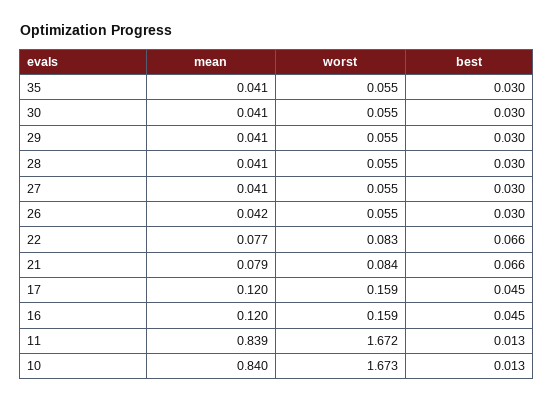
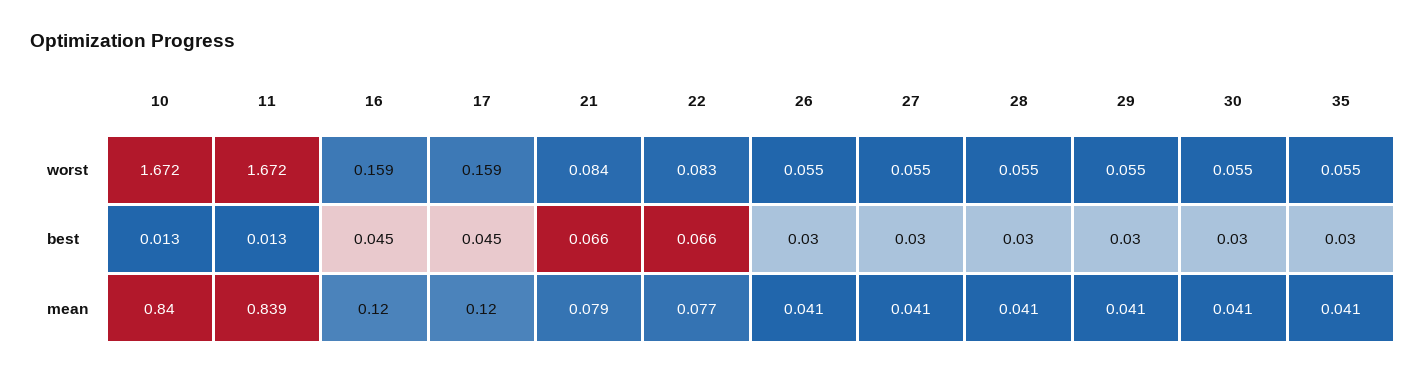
  {
    "mean": {
      "35": 0.041,
      "30": 0.041,
      "29": 0.041,
      "28": 0.041,
      "27": 0.041,
-     "26": 0.042,
+     "26": 0.041,
      "22": 0.077,
      "21": 0.079,
      "17": 0.12,
      "16": 0.12,
      "11": 0.839,
      "10": 0.84
    },
    "worst": {
      "35": 0.055,
      "30": 0.055,
      "29": 0.055,
      "28": 0.055,
      "27": 0.055,
      "26": 0.055,
      "22": 0.083,
      "21": 0.084,
      "17": 0.159,
      "16": 0.159,
      "11": 1.672,
-     "10": 1.673
+     "10": 1.672
    },
    "best": {
      "35": 0.03,
      "30": 0.03,
      "29": 0.03,
      "28": 0.03,
      "27": 0.03,
      "26": 0.03,
      "22": 0.066,
      "21": 0.066,
      "17": 0.045,
      "16": 0.045,
      "11": 0.013,
      "10": 0.013
    }
  }

